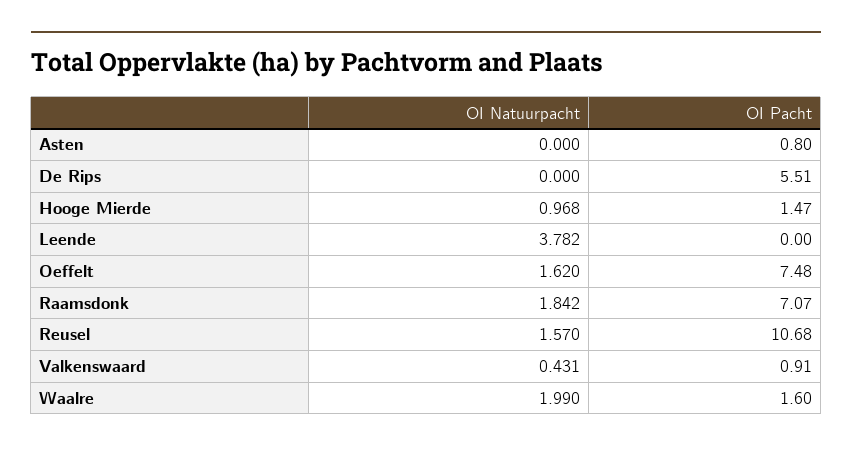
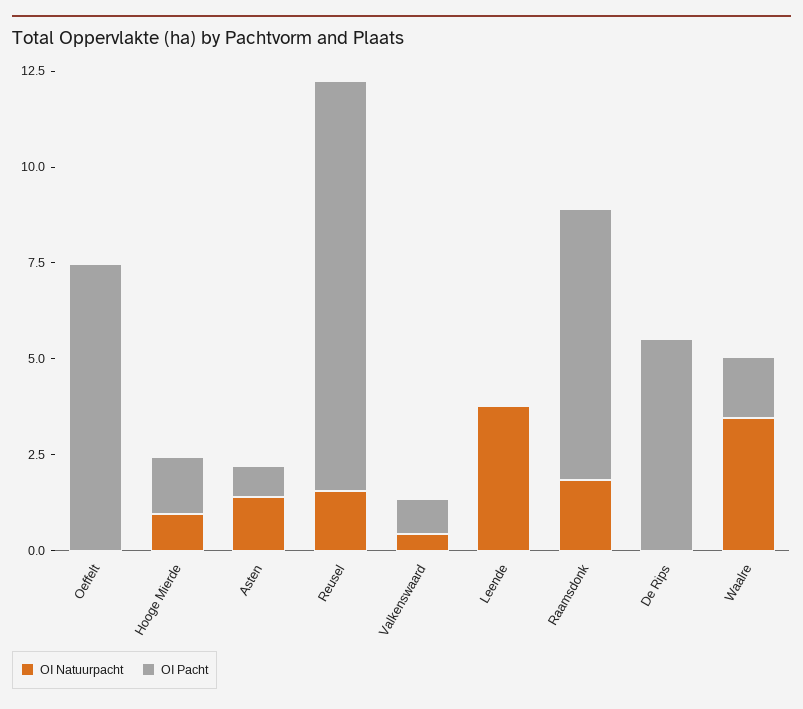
  {
    "OI Natuurpacht": {
-     "Asten": 0,
+     "Asten": 1.5,
      "De Rips": 0,
      "Hooge Mierde": 0.968,
      "Leende": 3.782,
-     "Oeffelt": 1.62,
+     "Oeffelt": 0,
      "Raamsdonk": 1.842,
      "Reusel": 1.57,
      "Valkenswaard": 0.431,
-     "Waalre": 1.99
+     "Waalre": 3.5
    },
    "OI Pacht": {
      "Asten": 0.8,
      "De Rips": 5.51,
      "Hooge Mierde": 1.47,
      "Leende": 0,
      "Oeffelt": 7.48,
      "Raamsdonk": 7.07,
      "Reusel": 10.68,
      "Valkenswaard": 0.91,
      "Waalre": 1.6
    }
  }

